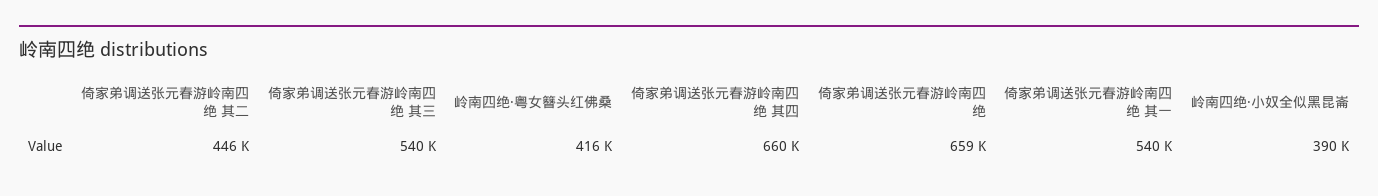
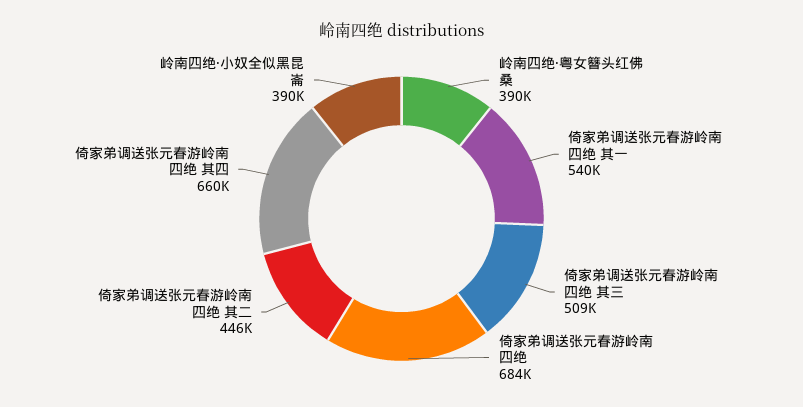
  {
    "倚家弟调送张元春游岭南四绝 其二": 446000,
-   "倚家弟调送张元春游岭南四绝 其三": 540000,
+   "倚家弟调送张元春游岭南四绝 其三": 509000,
-   "岭南四绝·粤女簪头红佛桑": 416000,
+   "岭南四绝·粤女簪头红佛桑": 390000,
    "倚家弟调送张元春游岭南四绝 其四": 660000,
-   "倚家弟调送张元春游岭南四绝": 659000,
+   "倚家弟调送张元春游岭南四绝": 684000,
    "倚家弟调送张元春游岭南四绝 其一": 540000,
    "岭南四绝·小奴全似黑昆崙": 390000
  }

